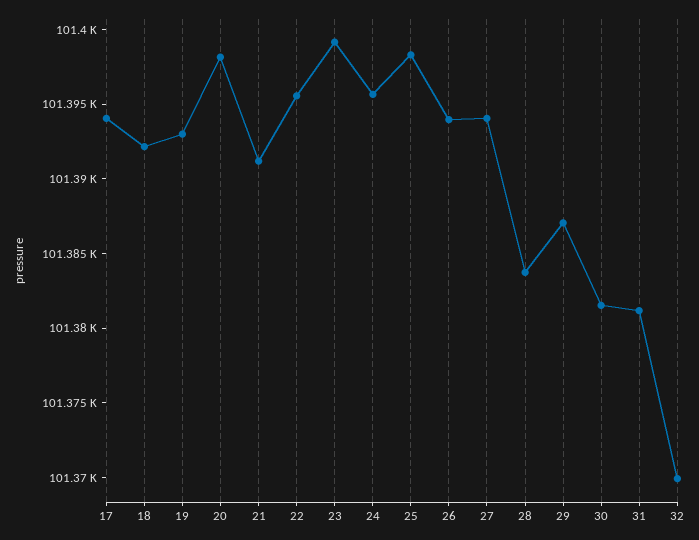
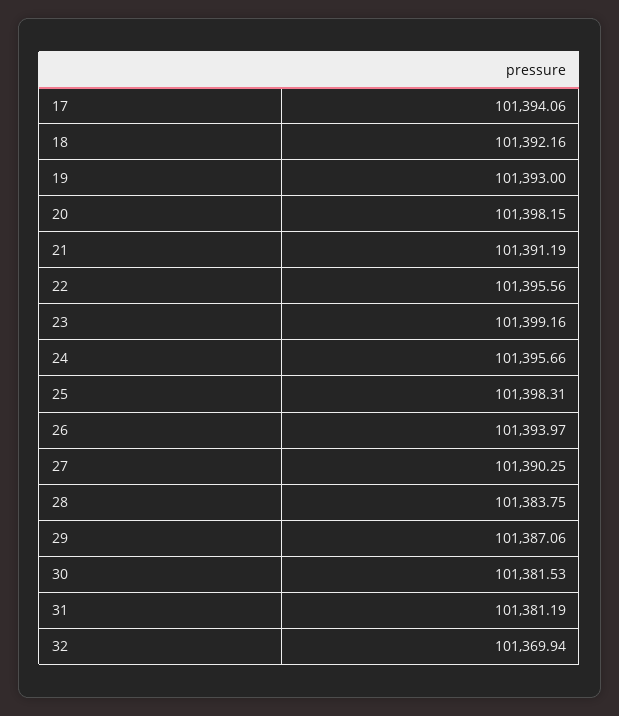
  {
    "17": 101394.06,
    "18": 101392.16,
    "19": 101393,
    "20": 101398.15,
    "21": 101391.19,
    "22": 101395.56,
    "23": 101399.16,
    "24": 101395.66,
    "25": 101398.31,
    "26": 101393.97,
-   "27": 101394,
+   "27": 101390.25,
    "28": 101383.75,
    "29": 101387.06,
    "30": 101381.53,
    "31": 101381.19,
    "32": 101369.94
  }

